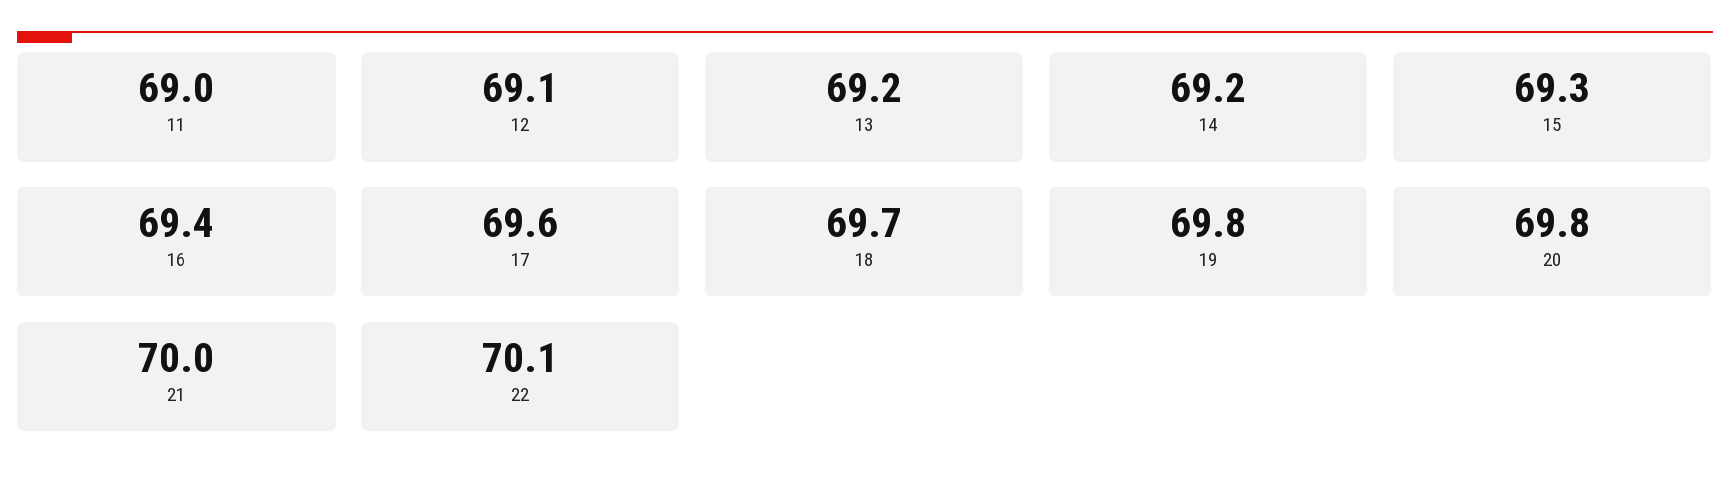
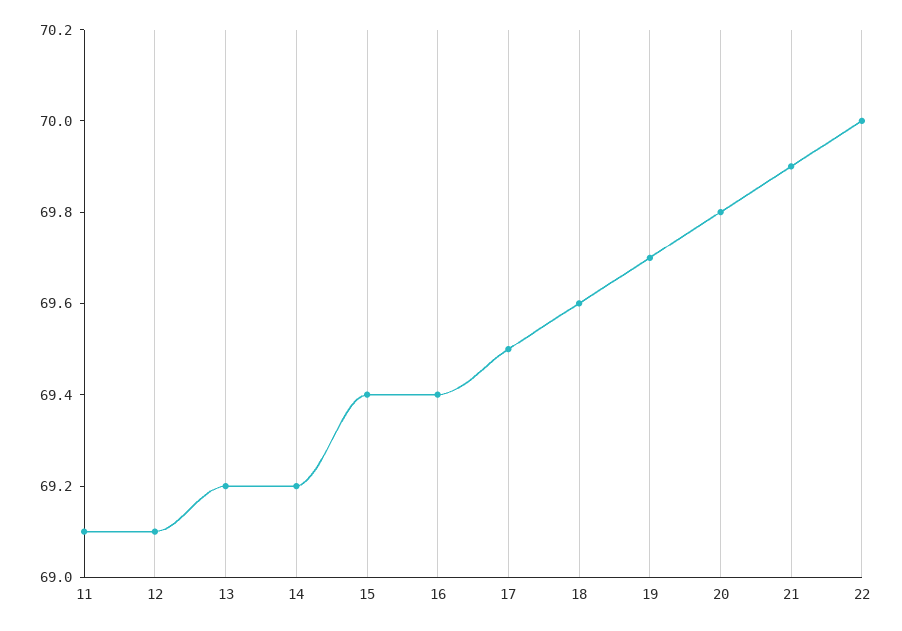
  {
-   "11": 69,
+   "11": 69.1,
    "12": 69.1,
    "13": 69.2,
    "14": 69.2,
-   "15": 69.3,
+   "15": 69.4,
    "16": 69.4,
-   "17": 69.6,
+   "17": 69.5,
-   "18": 69.7,
+   "18": 69.6,
-   "19": 69.8,
+   "19": 69.7,
    "20": 69.8,
-   "21": 70,
+   "21": 69.9,
-   "22": 70.1
+   "22": 70
  }

